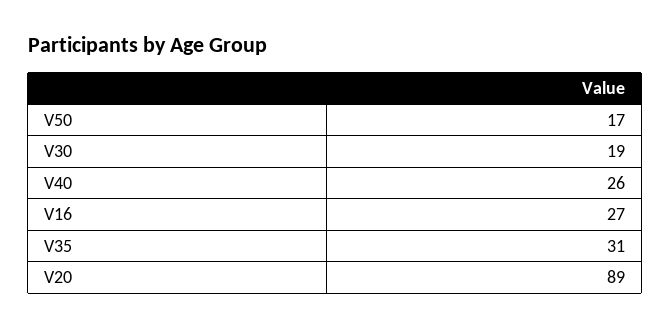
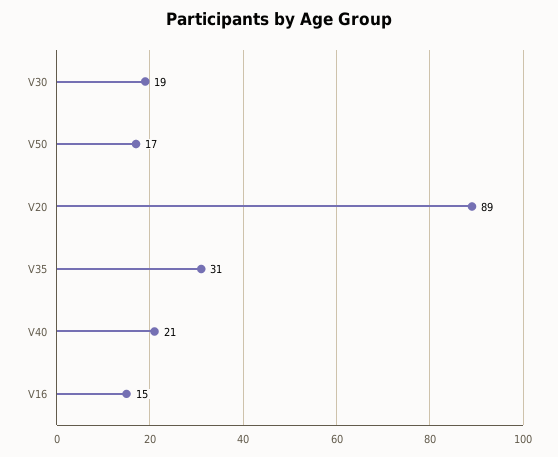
  {
    "V50": 17,
    "V30": 19,
-   "V40": 26,
+   "V40": 21,
-   "V16": 27,
+   "V16": 15,
    "V35": 31,
    "V20": 89
  }

